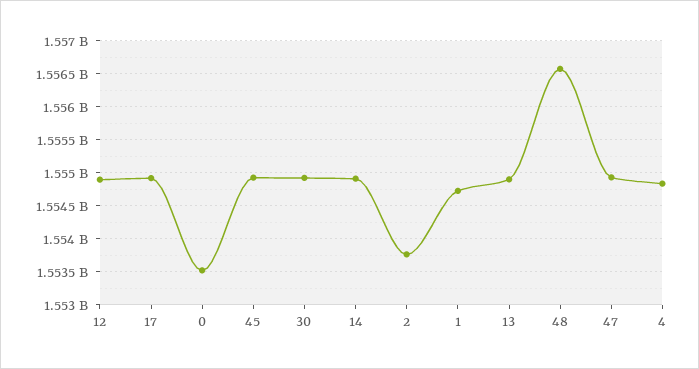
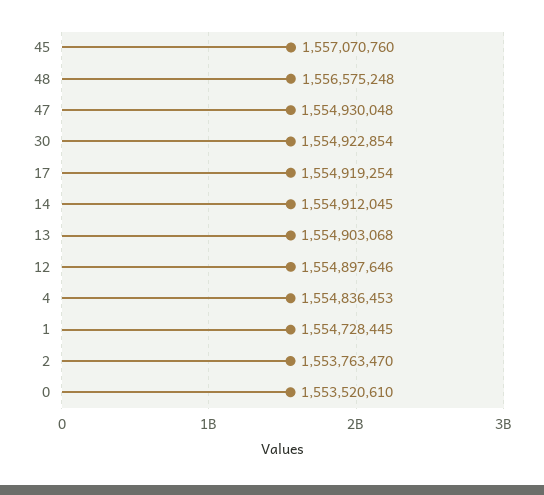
  {
    "12": 1554897646,
    "17": 1554919254,
    "0": 1553520610,
-   "45": 1554900000,
+   "45": 1557070760,
    "30": 1554922854,
    "14": 1554912045,
    "2": 1553763470,
    "1": 1554728445,
    "13": 1554903068,
    "48": 1556575248,
    "47": 1554930048,
    "4": 1554836453
  }

